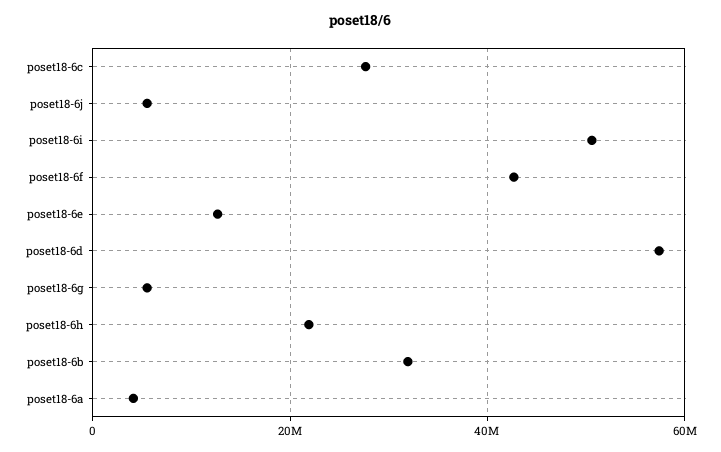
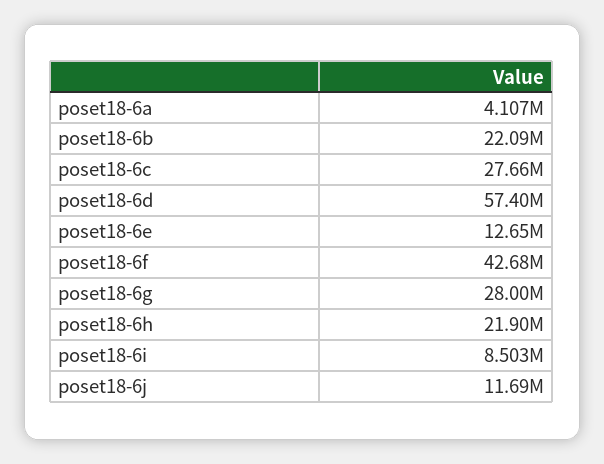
  {
    "poset18-6c": 27660000,
-   "poset18-6j": 6000000,
+   "poset18-6j": 11690000,
-   "poset18-6i": 50000000,
+   "poset18-6i": 8503000,
    "poset18-6f": 42680000,
    "poset18-6e": 12650000,
    "poset18-6d": 57400000,
-   "poset18-6g": 6000000,
+   "poset18-6g": 28000000,
    "poset18-6h": 21900000,
-   "poset18-6b": 32000000,
+   "poset18-6b": 22090000,
    "poset18-6a": 4107000
  }

